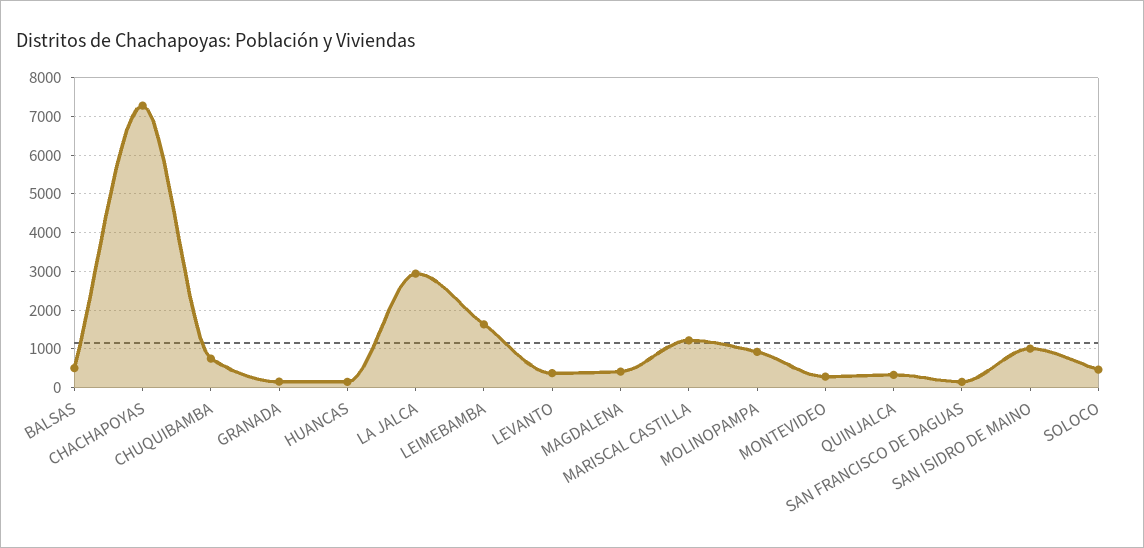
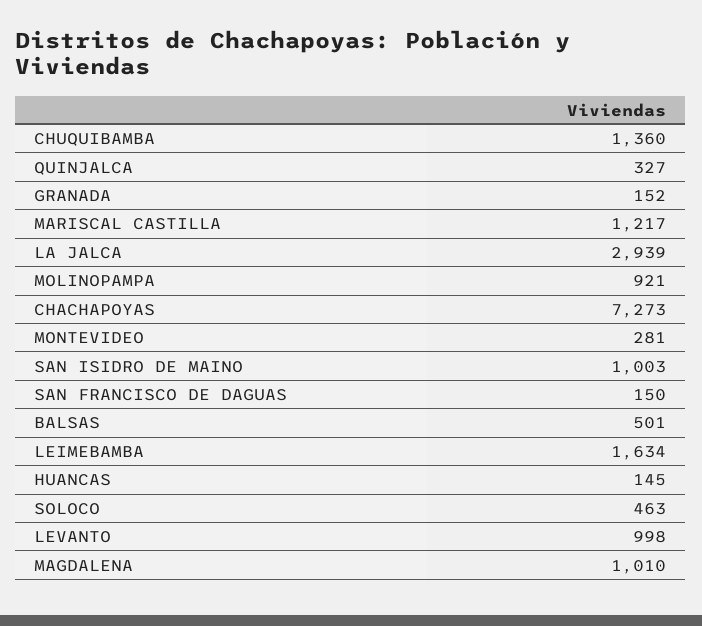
  {
    "BALSAS": 501,
    "CHACHAPOYAS": 7273,
-   "CHUQUIBAMBA": 800,
+   "CHUQUIBAMBA": 1360,
    "GRANADA": 152,
    "HUANCAS": 145,
    "LA JALCA": 2939,
    "LEIMEBAMBA": 1634,
-   "LEVANTO": 400,
+   "LEVANTO": 998,
-   "MAGDALENA": 400,
+   "MAGDALENA": 1010,
    "MARISCAL CASTILLA": 1217,
    "MOLINOPAMPA": 921,
    "MONTEVIDEO": 281,
    "QUINJALCA": 327,
    "SAN FRANCISCO DE DAGUAS": 150,
    "SAN ISIDRO DE MAINO": 1003,
    "SOLOCO": 463
  }

